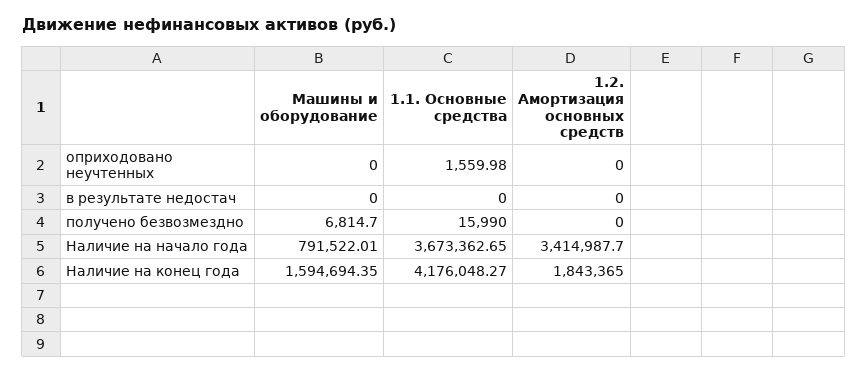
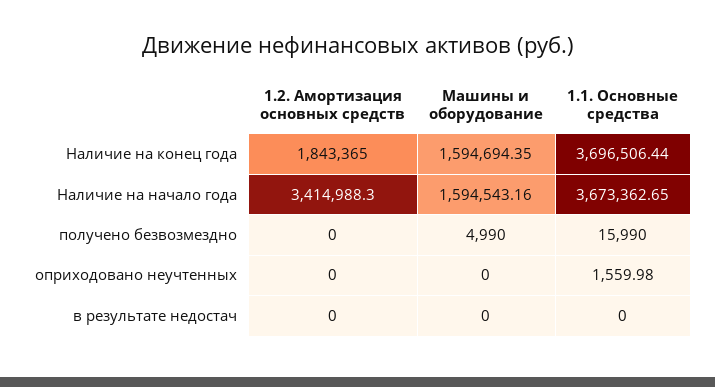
  {
    "Машины и оборудование": {
      "оприходовано неучтенных": 0,
      "в результате недостач": 0,
-     "получено безвозмездно": 6814.7,
+     "получено безвозмездно": 4990,
-     "Наличие на начало года": 791522.01,
+     "Наличие на начало года": 1594543.16,
      "Наличие на конец года": 1594694.35
    },
    "1.1. Основные средства": {
      "оприходовано неучтенных": 1559.98,
      "в результате недостач": 0,
      "получено безвозмездно": 15990,
      "Наличие на начало года": 3673362.65,
-     "Наличие на конец года": 4176048.27
+     "Наличие на конец года": 3696506.44
    },
    "1.2. Амортизация основных средств": {
      "оприходовано неучтенных": 0,
      "в результате недостач": 0,
      "получено безвозмездно": 0,
-     "Наличие на начало года": 3414987.7,
+     "Наличие на начало года": 3414988.3,
      "Наличие на конец года": 1843365
    }
  }

